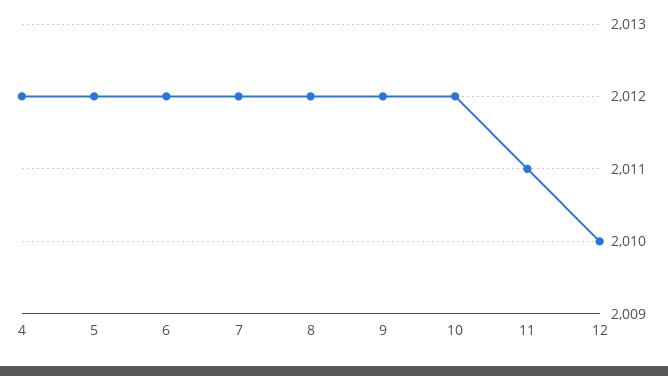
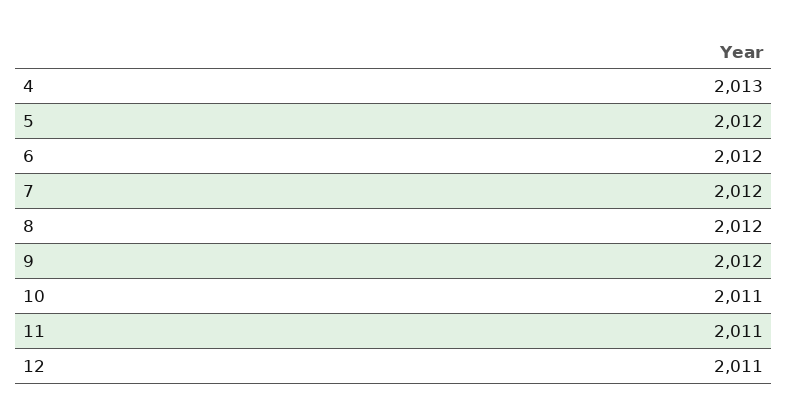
  {
-   "4": 2012,
+   "4": 2013,
    "5": 2012,
    "6": 2012,
    "7": 2012,
    "8": 2012,
    "9": 2012,
-   "10": 2012,
+   "10": 2011,
    "11": 2011,
-   "12": 2010
+   "12": 2011
  }

